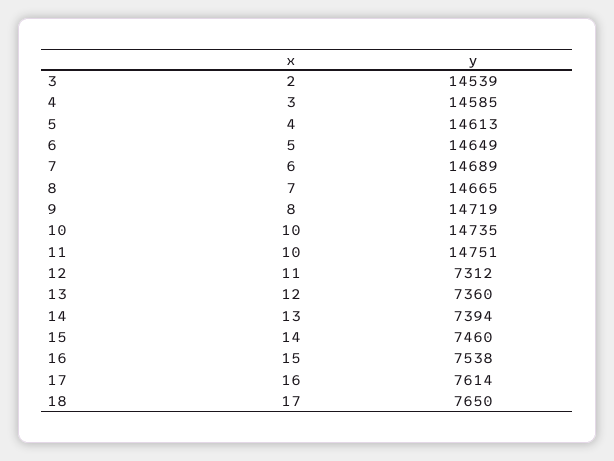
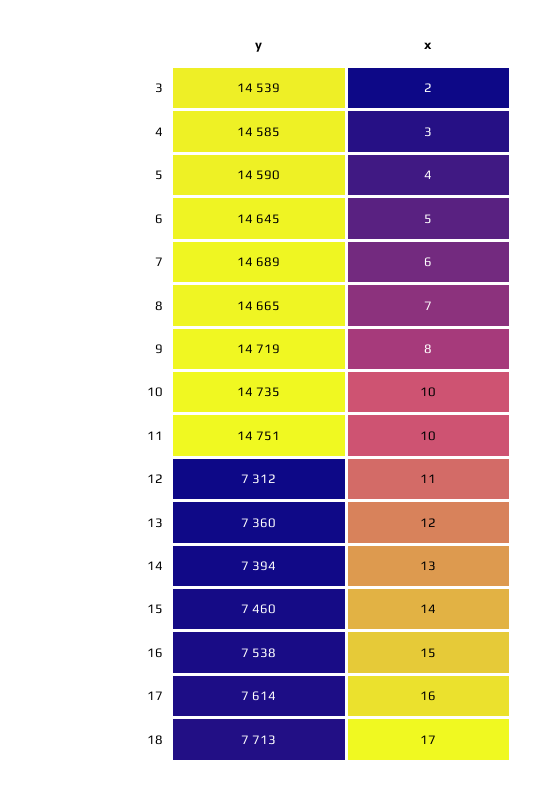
  {
    "x": {
      "3": 2,
      "4": 3,
      "5": 4,
      "6": 5,
      "7": 6,
      "8": 7,
      "9": 8,
      "10": 10,
      "11": 10,
      "12": 11,
      "13": 12,
      "14": 13,
      "15": 14,
      "16": 15,
      "17": 16,
      "18": 17
    },
    "y": {
      "3": 14539,
      "4": 14585,
-     "5": 14613,
+     "5": 14590,
-     "6": 14649,
+     "6": 14645,
      "7": 14689,
      "8": 14665,
      "9": 14719,
      "10": 14735,
      "11": 14751,
      "12": 7312,
      "13": 7360,
      "14": 7394,
      "15": 7460,
      "16": 7538,
      "17": 7614,
-     "18": 7650
+     "18": 7713
    }
  }

